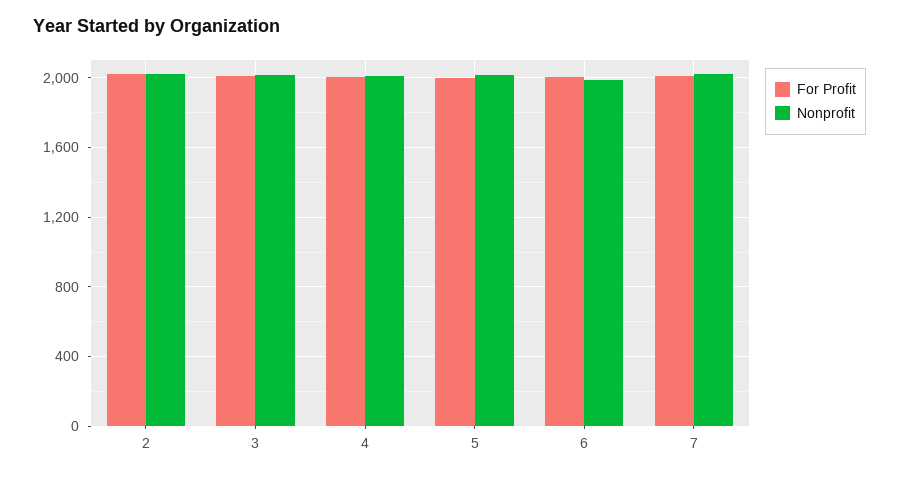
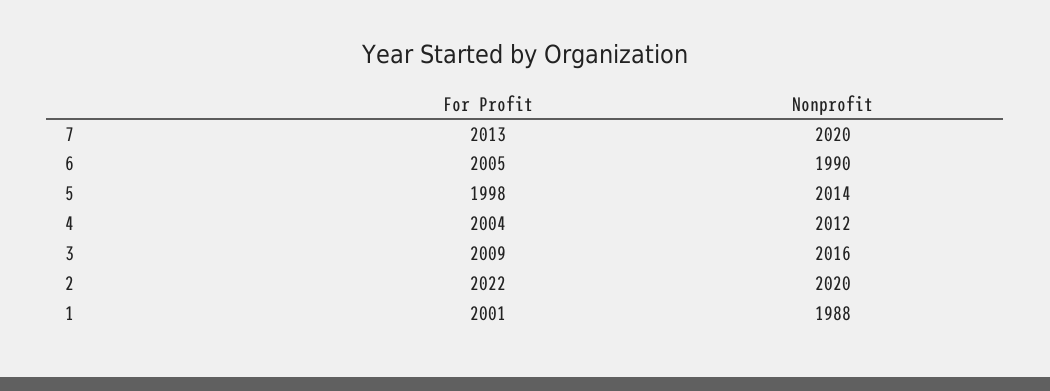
  {
    "For Profit": {
      "2": 2022,
      "3": 2009,
      "4": 2004,
      "5": 1998,
      "6": 2005,
-     "7": 2013
+     "7": 2013,
+     "1": 2001
    },
    "Nonprofit": {
      "2": 2020,
      "3": 2016,
      "4": 2012,
      "5": 2014,
      "6": 1990,
-     "7": 2020
+     "7": 2020,
+     "1": 1988
    }
  }

